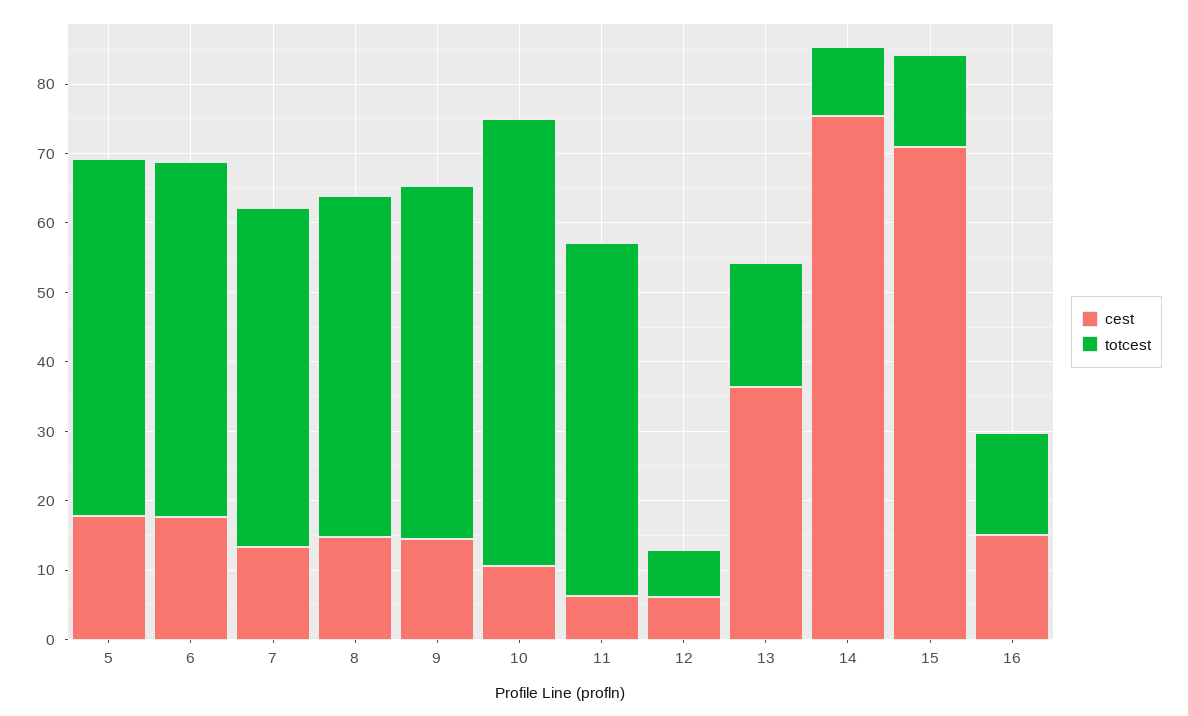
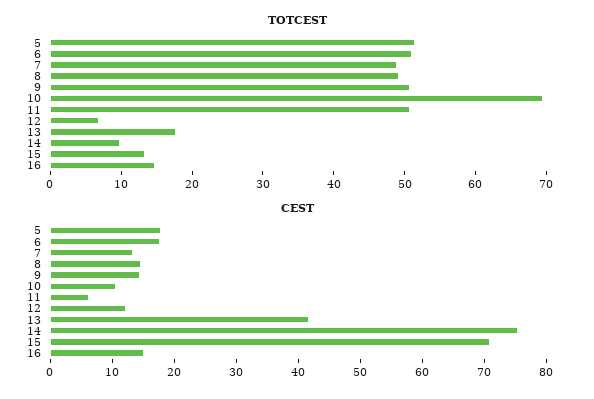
  {
    "cest": {
      "5": 18,
      "6": 18,
      "7": 14,
      "8": 14,
      "9": 14,
      "10": 10,
      "11": 6,
-     "12": 6,
+     "12": 12,
-     "13": 36,
+     "13": 42,
      "14": 76,
      "15": 70,
      "16": 16
    },
    "totcest": {
      "5": 52,
      "6": 52,
      "7": 48,
      "8": 50,
      "9": 50,
-     "10": 64,
+     "10": 70,
      "11": 50,
      "12": 6,
      "13": 18,
      "14": 10,
      "15": 14,
      "16": 14
    }
  }

